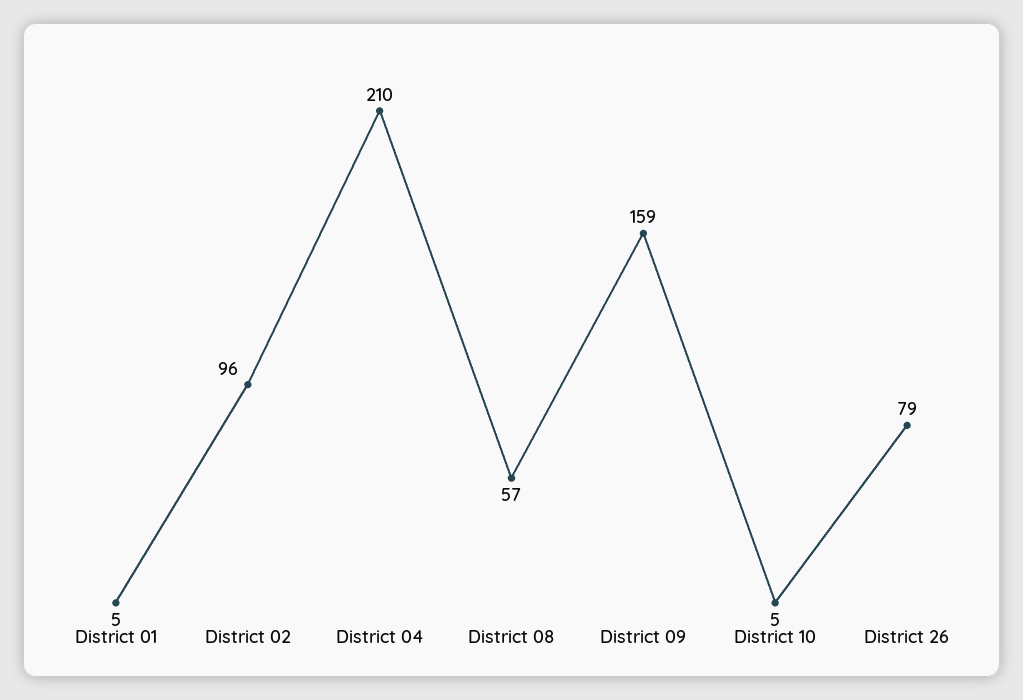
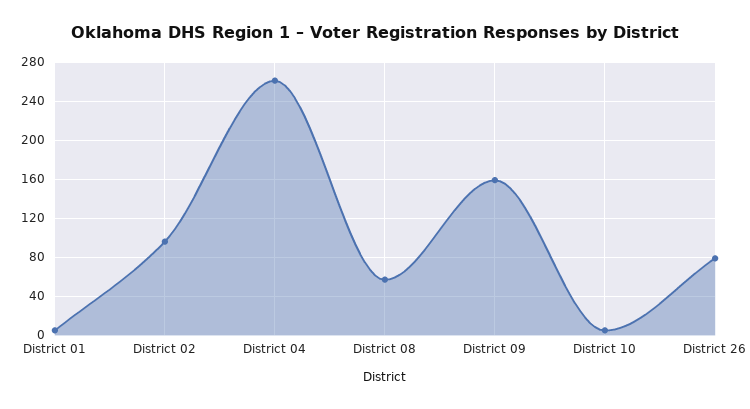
  {
    "District 01": 5,
    "District 02": 96,
-   "District 04": 210,
+   "District 04": 260,
    "District 08": 57,
    "District 09": 159,
    "District 10": 5,
    "District 26": 79
  }

